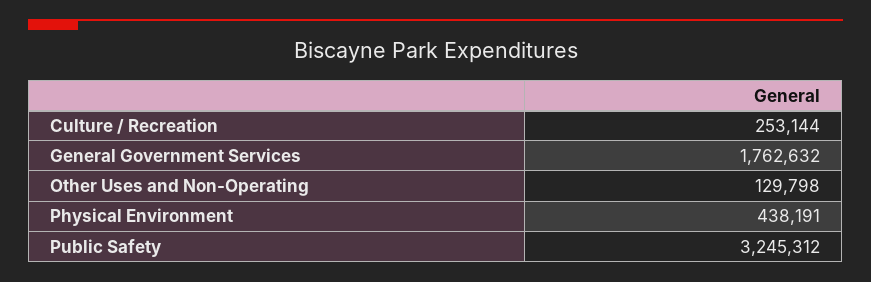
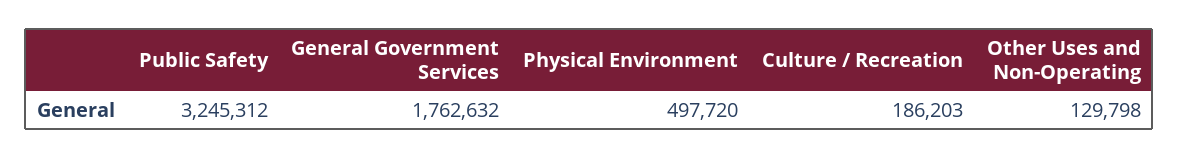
  {
-   "Culture / Recreation": 253144,
+   "Culture / Recreation": 186203,
    "General Government Services": 1762632,
    "Other Uses and Non-Operating": 129798,
-   "Physical Environment": 438191,
+   "Physical Environment": 497720,
    "Public Safety": 3245312
  }

